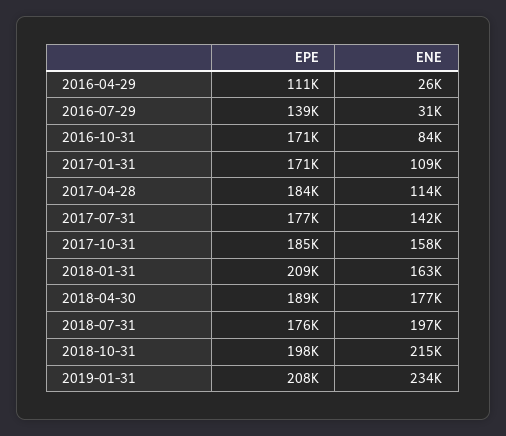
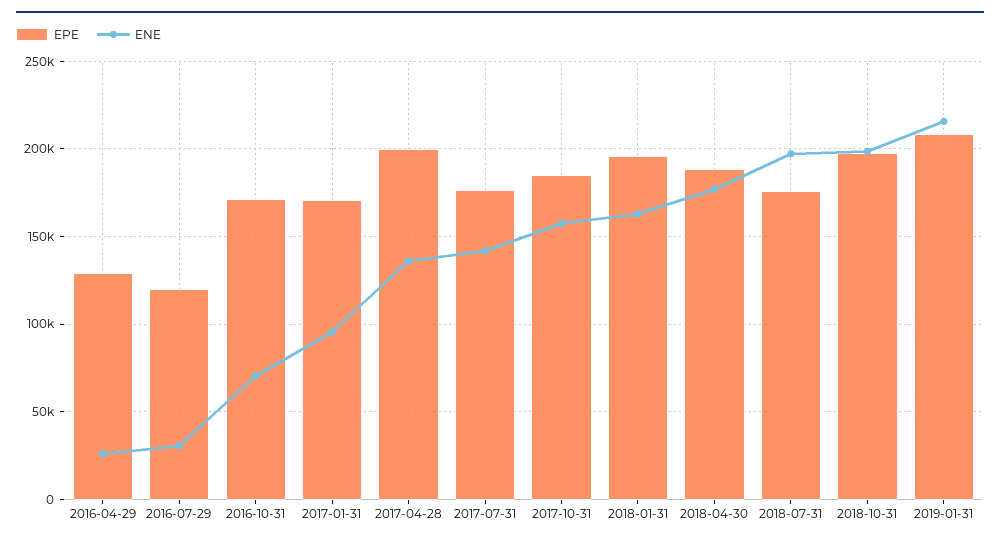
  {
    "EPE": {
-     "2016-04-29": 111000,
+     "2016-04-29": 130000,
-     "2016-07-29": 139000,
+     "2016-07-29": 120000,
      "2016-10-31": 171000,
      "2017-01-31": 171000,
-     "2017-04-28": 184000,
+     "2017-04-28": 200000,
      "2017-07-31": 177000,
      "2017-10-31": 185000,
-     "2018-01-31": 209000,
+     "2018-01-31": 195000,
      "2018-04-30": 189000,
      "2018-07-31": 176000,
      "2018-10-31": 198000,
      "2019-01-31": 208000
    },
    "ENE": {
      "2016-04-29": 26000,
      "2016-07-29": 31000,
-     "2016-10-31": 84000,
+     "2016-10-31": 70000,
-     "2017-01-31": 109000,
+     "2017-01-31": 95000,
-     "2017-04-28": 114000,
+     "2017-04-28": 135000,
      "2017-07-31": 142000,
      "2017-10-31": 158000,
      "2018-01-31": 163000,
      "2018-04-30": 177000,
      "2018-07-31": 197000,
-     "2018-10-31": 215000,
+     "2018-10-31": 200000,
-     "2019-01-31": 234000
+     "2019-01-31": 215000
    }
  }

